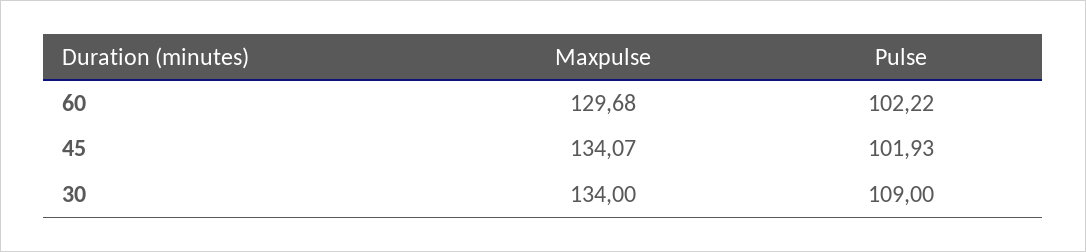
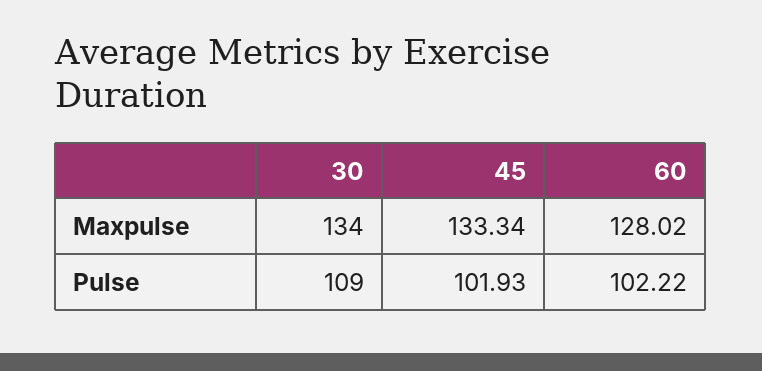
  {
    "Maxpulse": {
-     "60": 129.68,
+     "60": 128.02,
-     "45": 134.07,
+     "45": 133.34,
      "30": 134
    },
    "Pulse": {
      "60": 102.22,
      "45": 101.93,
      "30": 109
    }
  }

